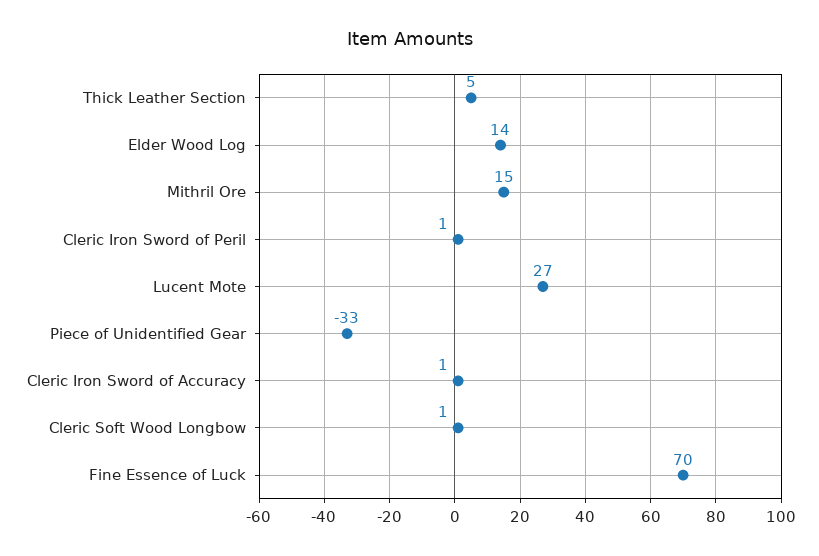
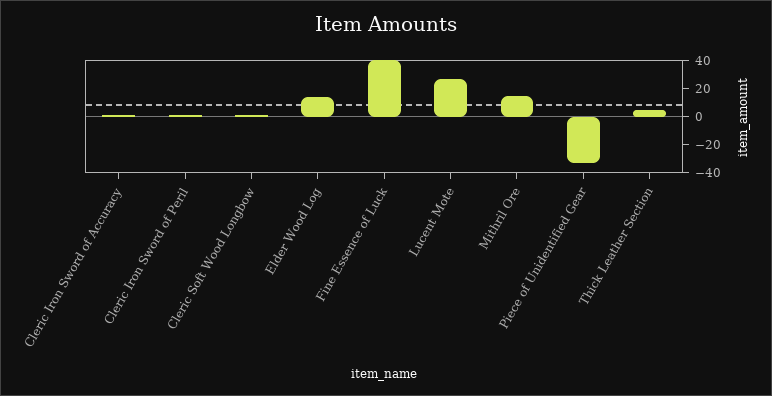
  {
    "Thick Leather Section": 5,
    "Elder Wood Log": 14,
    "Mithril Ore": 15,
    "Cleric Iron Sword of Peril": 1,
    "Lucent Mote": 27,
    "Piece of Unidentified Gear": -33,
    "Cleric Iron Sword of Accuracy": 1,
    "Cleric Soft Wood Longbow": 1,
-   "Fine Essence of Luck": 70
+   "Fine Essence of Luck": 40
  }

